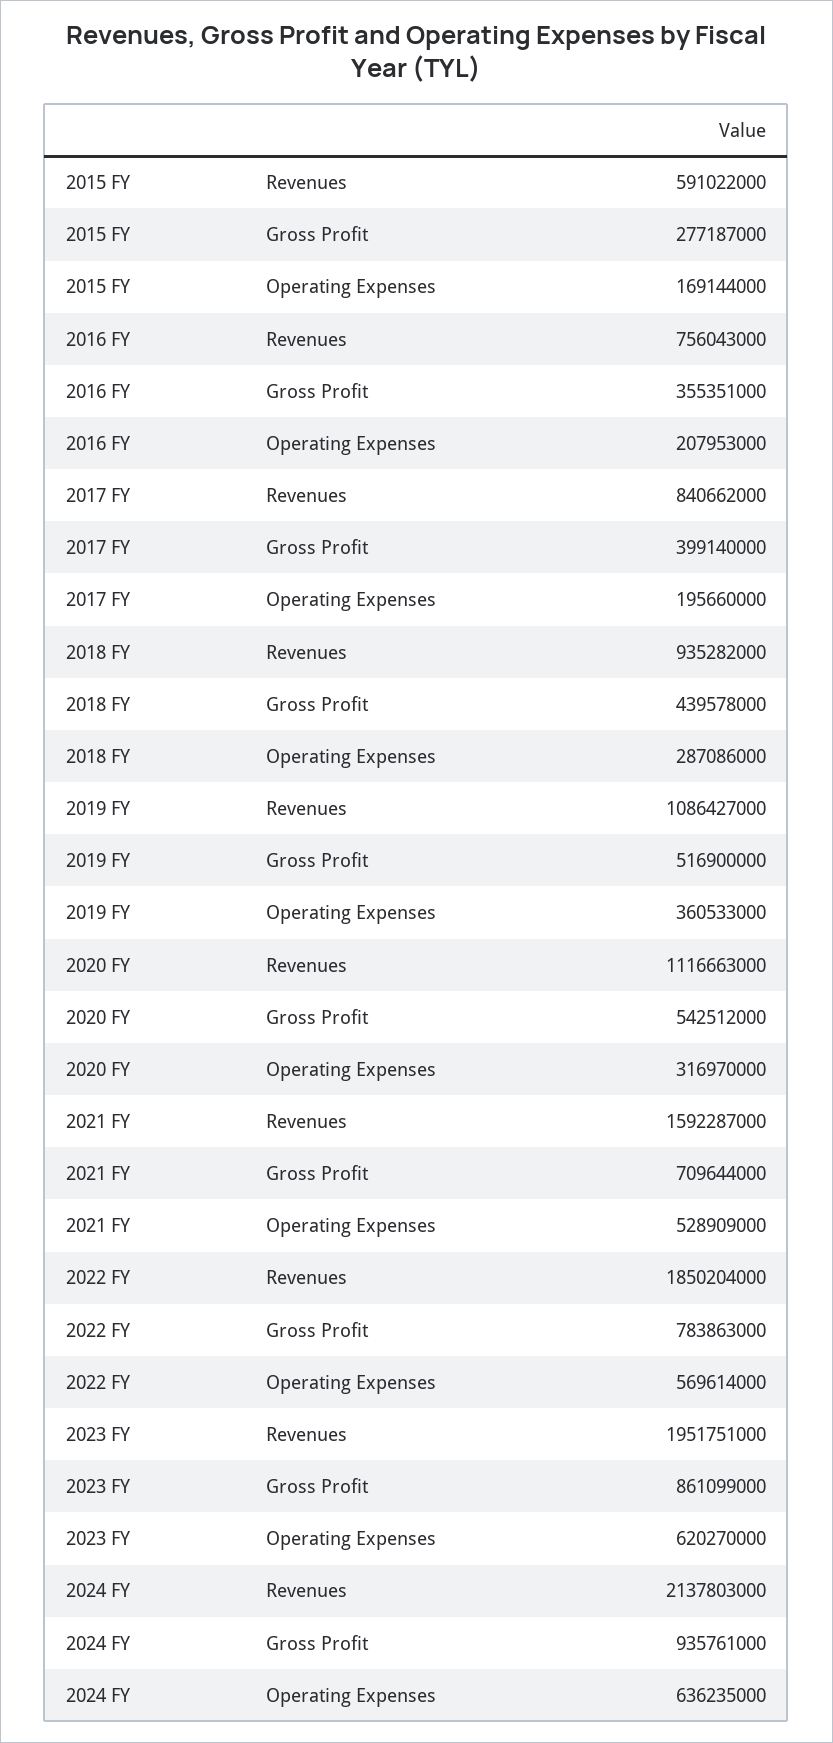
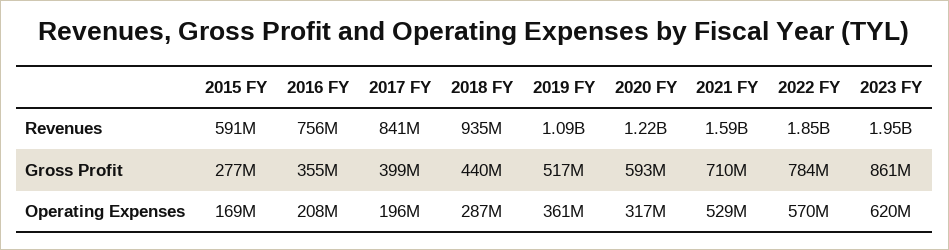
  {
    "2015 FY": {
      "Revenues": 591022000,
      "Gross Profit": 277187000,
      "Operating Expenses": 169144000
    },
    "2016 FY": {
      "Revenues": 756043000,
      "Gross Profit": 355351000,
      "Operating Expenses": 207953000
    },
    "2017 FY": {
      "Revenues": 840662000,
      "Gross Profit": 399140000,
      "Operating Expenses": 195660000
    },
    "2018 FY": {
      "Revenues": 935282000,
      "Gross Profit": 439578000,
      "Operating Expenses": 287086000
    },
    "2019 FY": {
      "Revenues": 1086427000,
      "Gross Profit": 516900000,
      "Operating Expenses": 360533000
    },
    "2020 FY": {
-     "Revenues": 1116663000,
+     "Revenues": 1220000000,
-     "Gross Profit": 542512000,
+     "Gross Profit": 593000000,
      "Operating Expenses": 316970000
    },
    "2021 FY": {
      "Revenues": 1592287000,
      "Gross Profit": 709644000,
      "Operating Expenses": 528909000
    },
    "2022 FY": {
      "Revenues": 1850204000,
      "Gross Profit": 783863000,
      "Operating Expenses": 569614000
    },
    "2023 FY": {
      "Revenues": 1951751000,
      "Gross Profit": 861099000,
      "Operating Expenses": 620270000
-   },
+   }
-   "2024 FY": {
-     "Revenues": 2137803000,
-     "Gross Profit": 935761000,
-     "Operating Expenses": 636235000
-   }
  }

